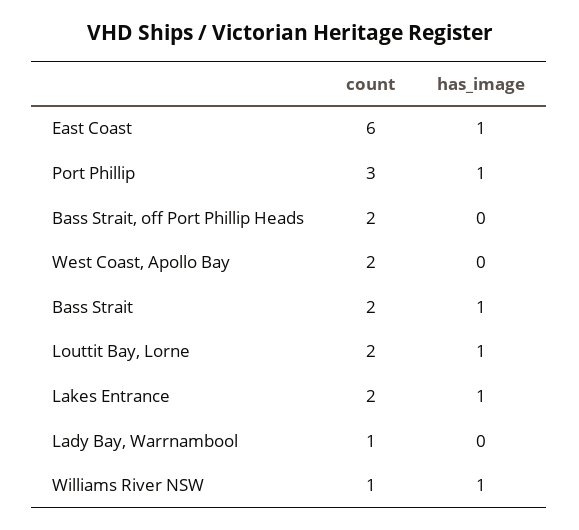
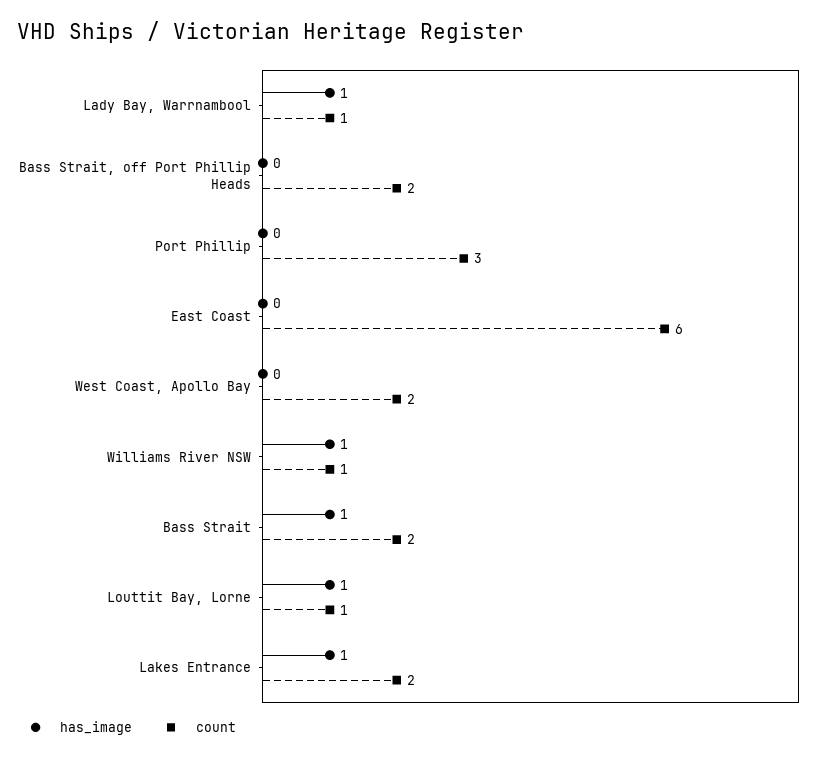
  {
    "count": {
      "East Coast": 6,
      "Port Phillip": 3,
      "Bass Strait, off Port Phillip Heads": 2,
      "West Coast, Apollo Bay": 2,
      "Bass Strait": 2,
-     "Louttit Bay, Lorne": 2,
+     "Louttit Bay, Lorne": 1,
      "Lakes Entrance": 2,
      "Lady Bay, Warrnambool": 1,
      "Williams River NSW": 1
    },
    "has_image": {
-     "East Coast": 1,
+     "East Coast": 0,
-     "Port Phillip": 1,
+     "Port Phillip": 0,
      "Bass Strait, off Port Phillip Heads": 0,
      "West Coast, Apollo Bay": 0,
      "Bass Strait": 1,
      "Louttit Bay, Lorne": 1,
      "Lakes Entrance": 1,
-     "Lady Bay, Warrnambool": 0,
+     "Lady Bay, Warrnambool": 1,
      "Williams River NSW": 1
    }
  }

